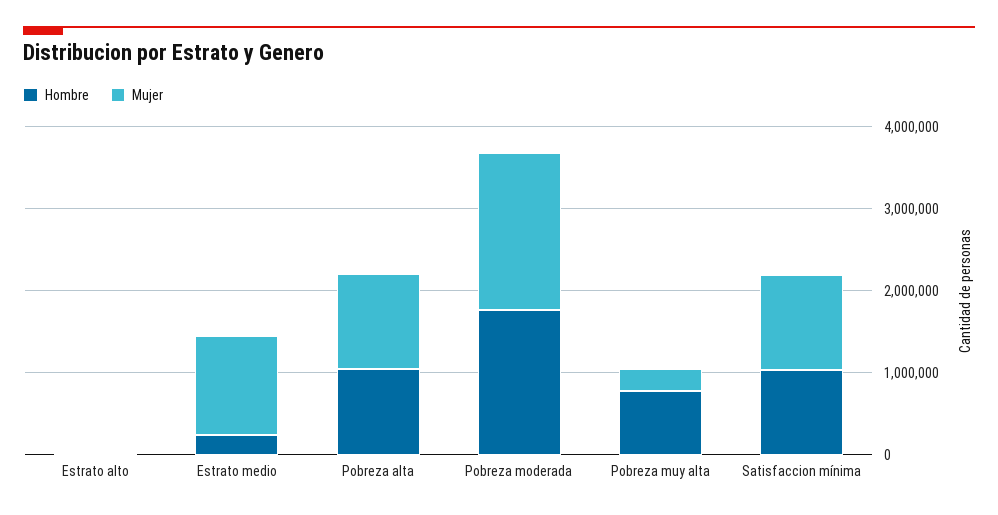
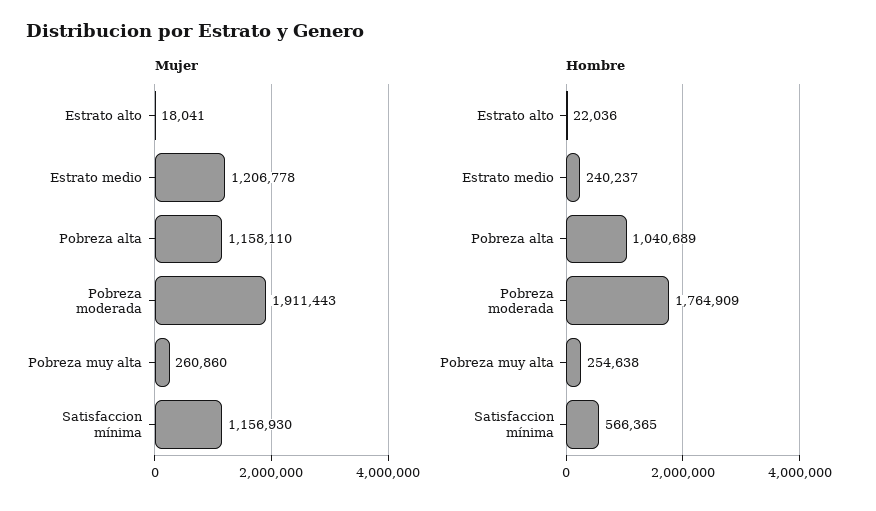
  {
    "Hombre": {
      "Estrato alto": 22036,
      "Estrato medio": 240237,
      "Pobreza alta": 1040689,
      "Pobreza moderada": 1764909,
-     "Pobreza muy alta": 800000,
+     "Pobreza muy alta": 254638,
-     "Satisfaccion mínima": 1000000
+     "Satisfaccion mínima": 566365
    },
    "Mujer": {
      "Estrato alto": 18041,
      "Estrato medio": 1206778,
      "Pobreza alta": 1158110,
      "Pobreza moderada": 1911443,
      "Pobreza muy alta": 260860,
      "Satisfaccion mínima": 1156930
    }
  }

